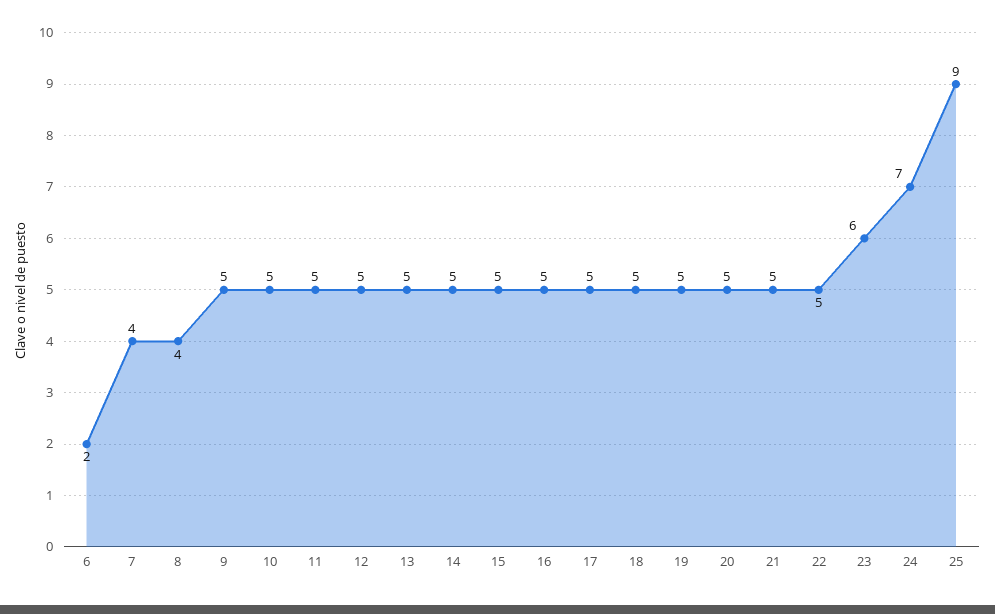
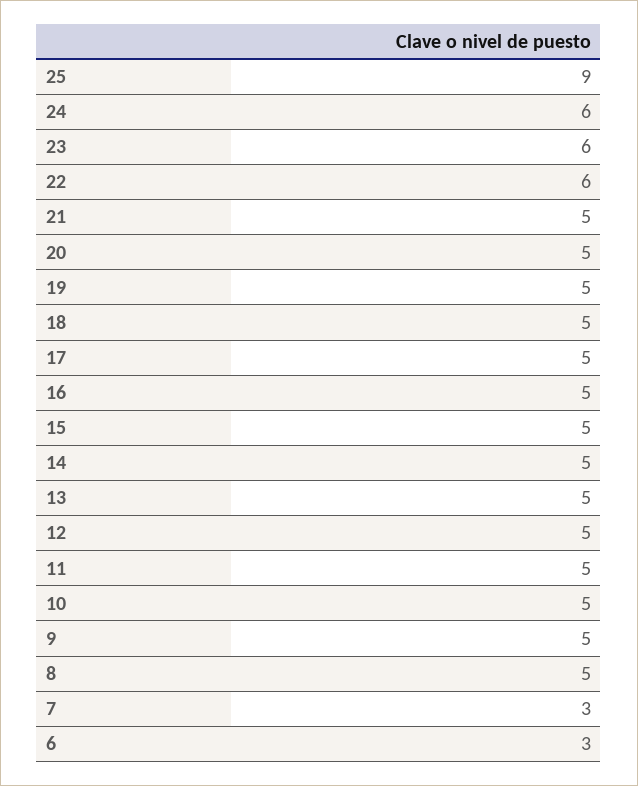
  {
-   "6": 2,
+   "6": 3,
-   "7": 4,
+   "7": 3,
-   "8": 4,
+   "8": 5,
    "9": 5,
    "10": 5,
    "11": 5,
    "12": 5,
    "13": 5,
    "14": 5,
    "15": 5,
    "16": 5,
    "17": 5,
    "18": 5,
    "19": 5,
    "20": 5,
    "21": 5,
-   "22": 5,
+   "22": 6,
    "23": 6,
-   "24": 7,
+   "24": 6,
    "25": 9
  }

